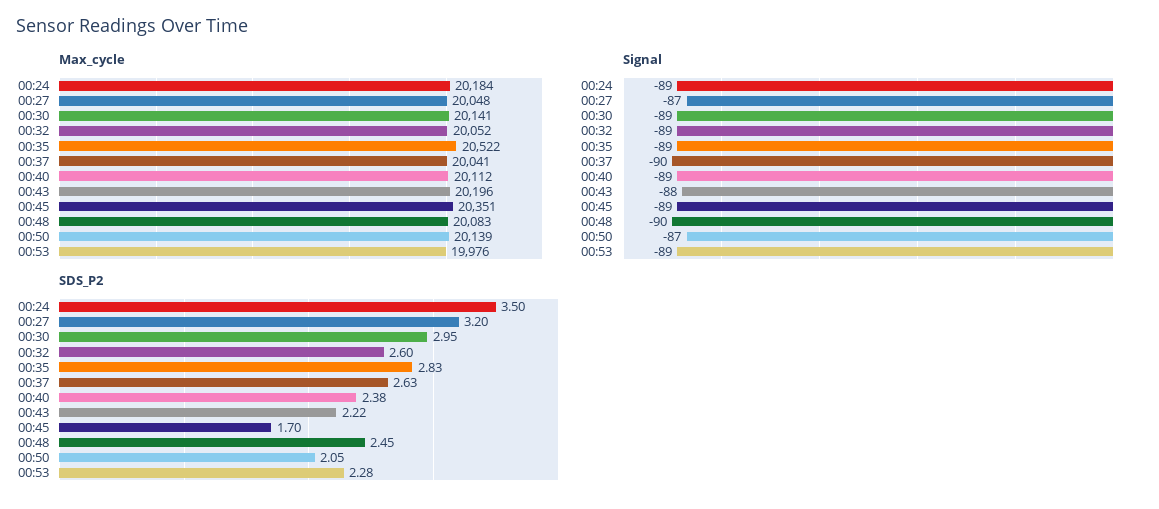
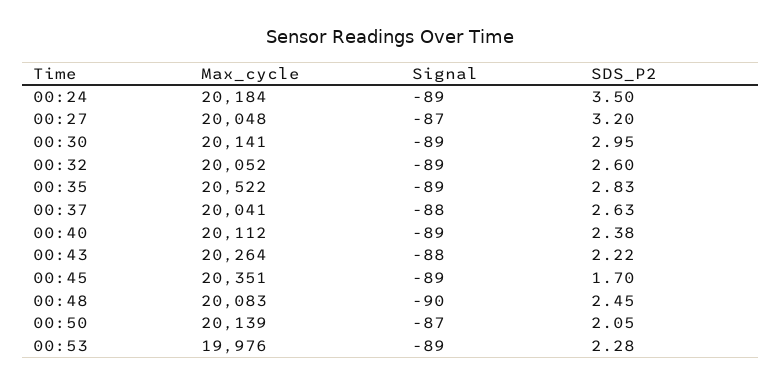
  {
    "Max_cycle": {
      "00:24": 20184,
      "00:27": 20048,
      "00:30": 20141,
      "00:32": 20052,
      "00:35": 20522,
      "00:37": 20041,
      "00:40": 20112,
-     "00:43": 20196,
+     "00:43": 20264,
      "00:45": 20351,
      "00:48": 20083,
      "00:50": 20139,
      "00:53": 19976
    },
    "Signal": {
      "00:24": -89,
      "00:27": -87,
      "00:30": -89,
      "00:32": -89,
      "00:35": -89,
-     "00:37": -90,
+     "00:37": -88,
      "00:40": -89,
      "00:43": -88,
      "00:45": -89,
      "00:48": -90,
      "00:50": -87,
      "00:53": -89
    },
    "SDS_P2": {
      "00:24": 3.5,
      "00:27": 3.2,
      "00:30": 2.95,
      "00:32": 2.6,
      "00:35": 2.83,
      "00:37": 2.63,
      "00:40": 2.38,
      "00:43": 2.22,
      "00:45": 1.7,
      "00:48": 2.45,
      "00:50": 2.05,
      "00:53": 2.28
    }
  }

